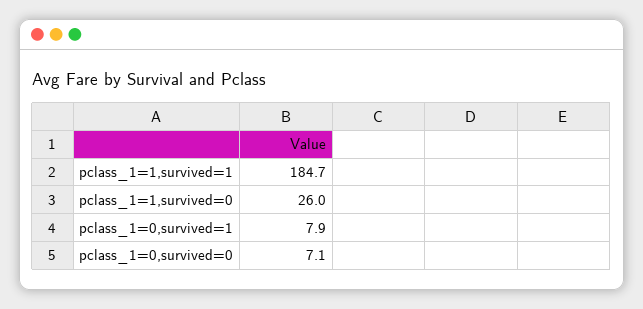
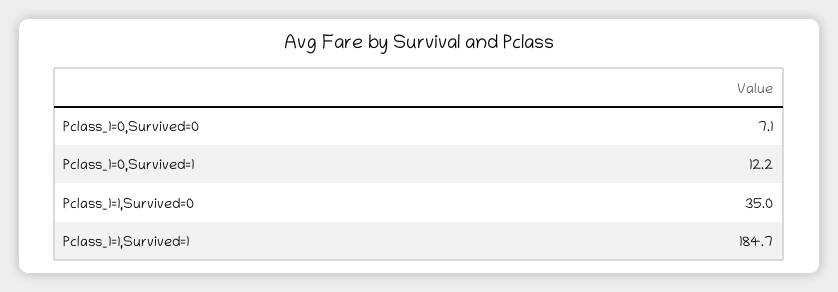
  {
    "pclass_1=1,survived=1": 184.7,
-   "pclass_1=1,survived=0": 26,
+   "pclass_1=1,survived=0": 35,
-   "pclass_1=0,survived=1": 7.9,
+   "pclass_1=0,survived=1": 12.2,
    "pclass_1=0,survived=0": 7.1
  }

